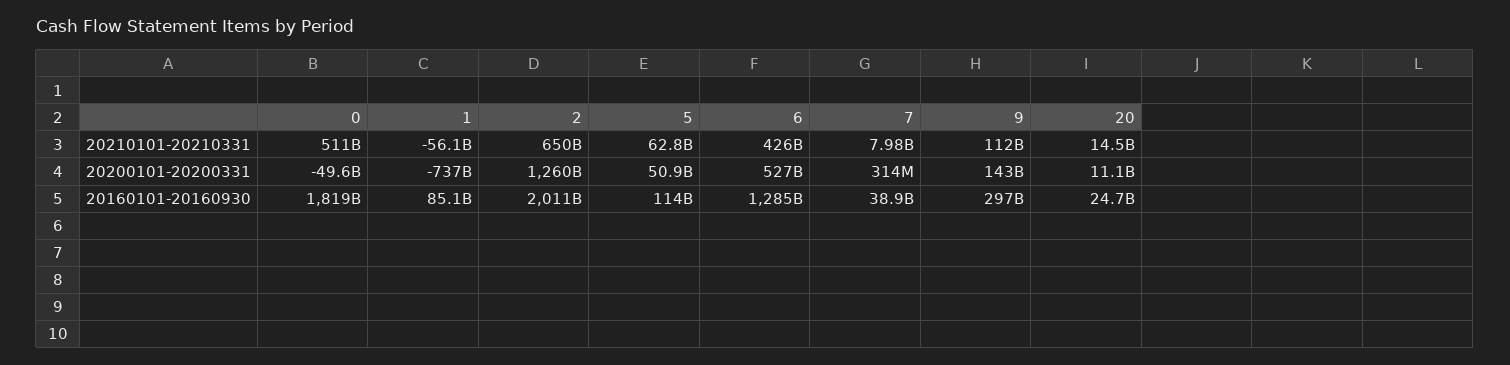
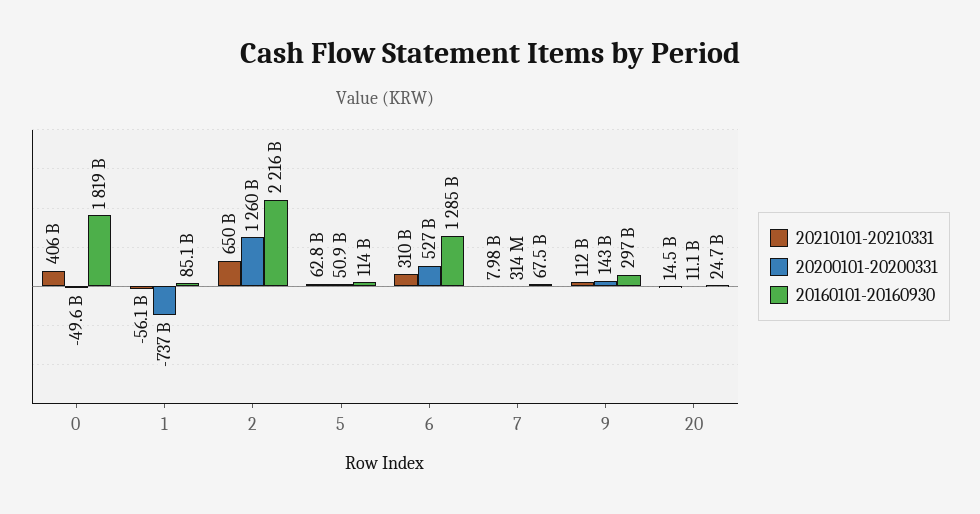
  {
    "20210101-20210331": {
-     "0": 511000000000,
+     "0": 406000000000,
      "1": -56100000000,
      "2": 650000000000,
      "5": 62800000000,
-     "6": 426000000000,
+     "6": 310000000000,
      "7": 7980000000,
      "9": 112000000000,
      "20": 14500000000
    },
    "20200101-20200331": {
      "0": -49600000000,
      "1": -737000000000,
      "2": 1260000000000,
      "5": 50900000000,
      "6": 527000000000,
      "7": 314000000,
      "9": 143000000000,
      "20": 11100000000
    },
    "20160101-20160930": {
      "0": 1819000000000,
      "1": 85100000000,
-     "2": 2011000000000,
+     "2": 2216000000000,
      "5": 114000000000,
      "6": 1285000000000,
-     "7": 38900000000,
+     "7": 67500000000,
      "9": 297000000000,
      "20": 24700000000
    }
  }

